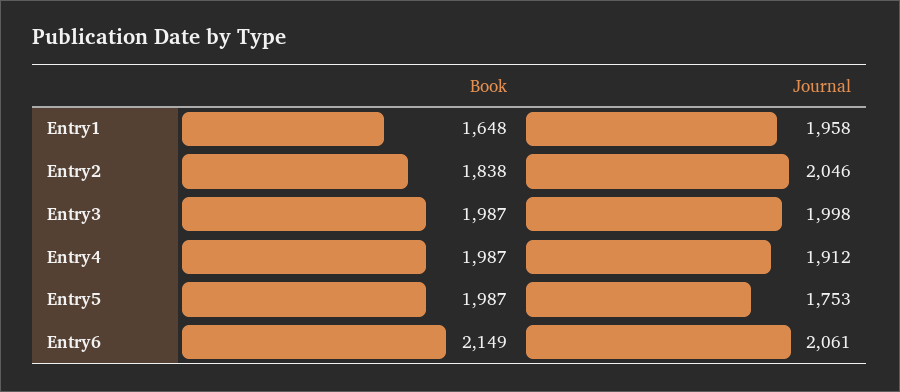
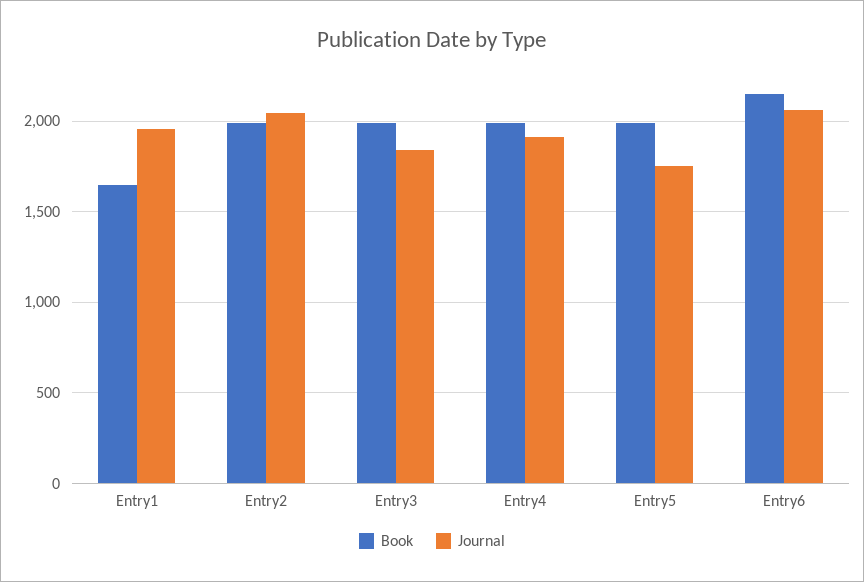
  {
    "Book": {
      "Entry1": 1648,
-     "Entry2": 1838,
+     "Entry2": 2000,
      "Entry3": 1987,
      "Entry4": 1987,
      "Entry5": 1987,
      "Entry6": 2149
    },
    "Journal": {
      "Entry1": 1958,
      "Entry2": 2046,
-     "Entry3": 1998,
+     "Entry3": 1850,
      "Entry4": 1912,
      "Entry5": 1753,
      "Entry6": 2061
    }
  }

